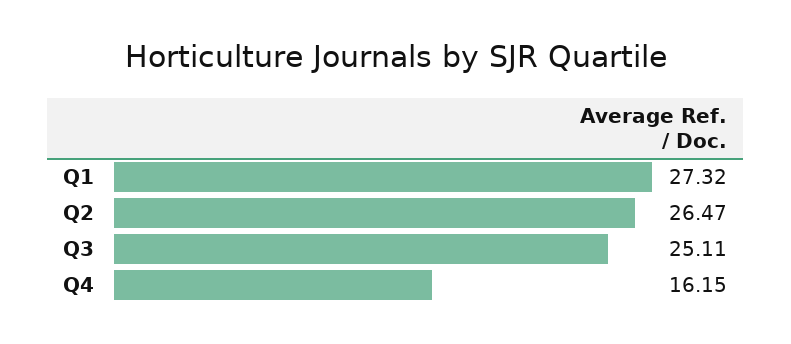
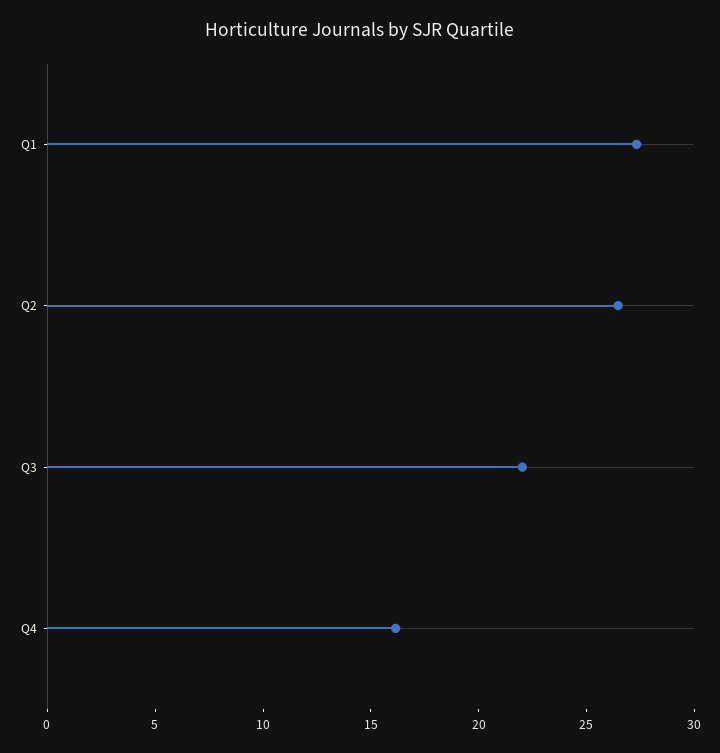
  {
    "Q1": 27.32,
    "Q2": 26.47,
-   "Q3": 25.11,
+   "Q3": 22,
    "Q4": 16.15
  }

